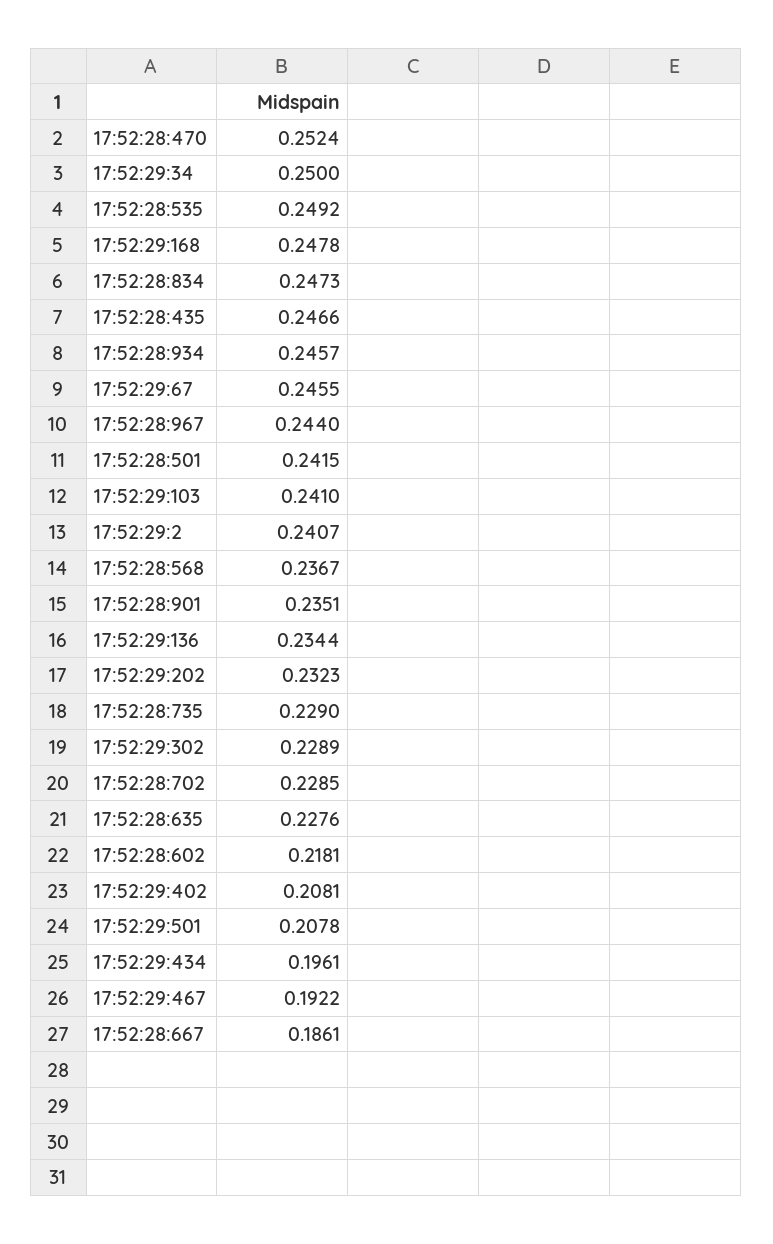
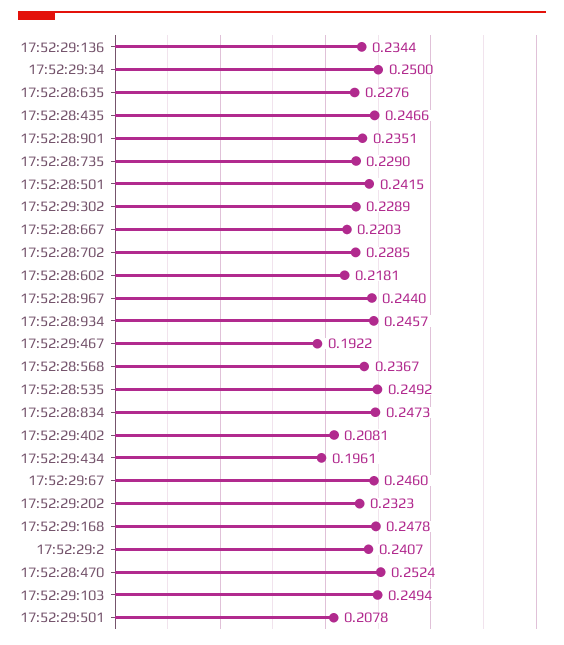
  {
    "17:52:28:470": 0.2524,
    "17:52:29:34": 0.25,
    "17:52:28:535": 0.2492,
    "17:52:29:168": 0.2478,
    "17:52:28:834": 0.2473,
    "17:52:28:435": 0.2466,
    "17:52:28:934": 0.2457,
-   "17:52:29:67": 0.2455,
+   "17:52:29:67": 0.246,
    "17:52:28:967": 0.244,
    "17:52:28:501": 0.2415,
-   "17:52:29:103": 0.241,
+   "17:52:29:103": 0.2494,
    "17:52:29:2": 0.2407,
    "17:52:28:568": 0.2367,
    "17:52:28:901": 0.2351,
    "17:52:29:136": 0.2344,
    "17:52:29:202": 0.2323,
    "17:52:28:735": 0.229,
    "17:52:29:302": 0.2289,
    "17:52:28:702": 0.2285,
    "17:52:28:635": 0.2276,
    "17:52:28:602": 0.2181,
    "17:52:29:402": 0.2081,
    "17:52:29:501": 0.2078,
    "17:52:29:434": 0.1961,
    "17:52:29:467": 0.1922,
-   "17:52:28:667": 0.1861
+   "17:52:28:667": 0.2203
  }

